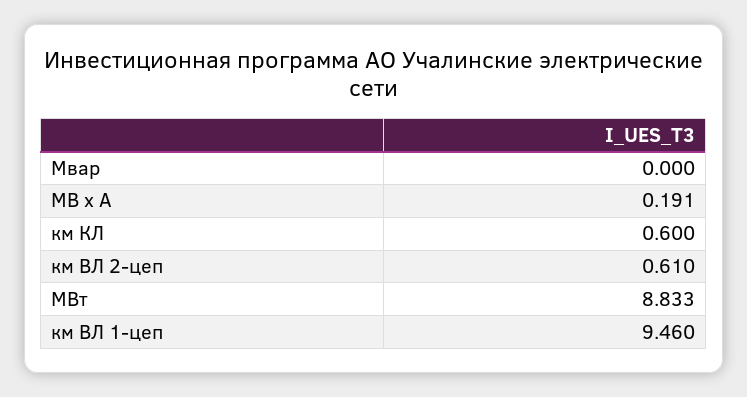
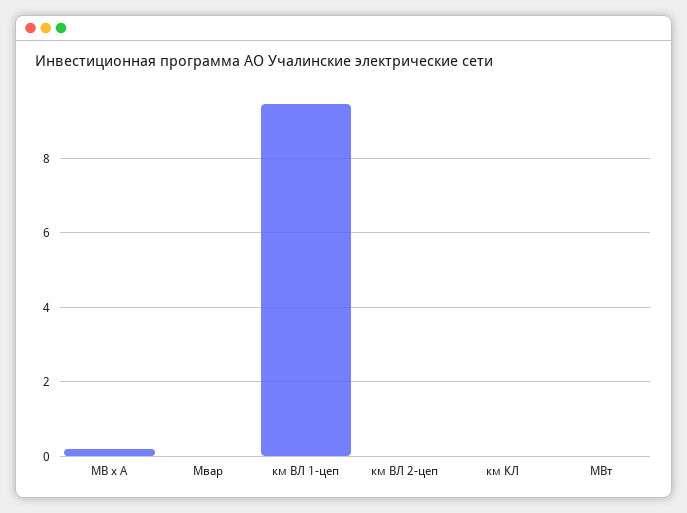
  {
    "Мвар": 0,
    "МВ x А": 0.191,
-   "км КЛ": 0.6,
+   "км КЛ": 0,
-   "км ВЛ 2-цеп": 0.61,
+   "км ВЛ 2-цеп": 0,
-   "МВт": 8.833,
+   "МВт": 0,
    "км ВЛ 1-цеп": 9.46
  }

